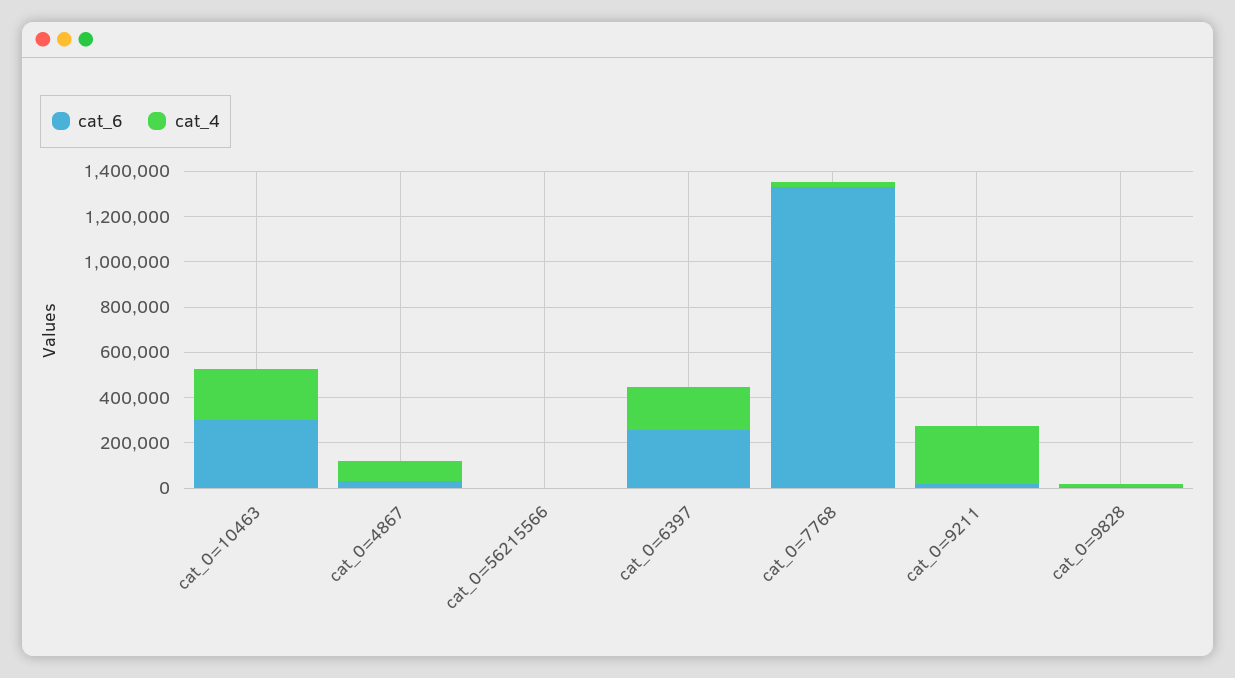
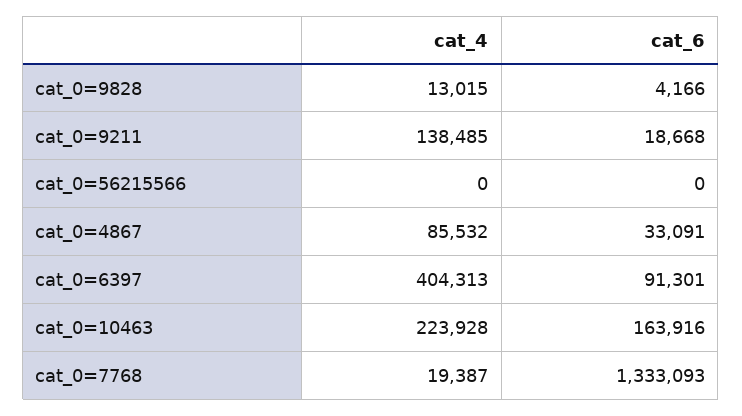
  {
    "cat_6": {
-     "cat_0=10463": 300000,
+     "cat_0=10463": 163916,
      "cat_0=4867": 33091,
      "cat_0=56215566": 0,
-     "cat_0=6397": 250000,
+     "cat_0=6397": 91301,
      "cat_0=7768": 1333093,
      "cat_0=9211": 18668,
      "cat_0=9828": 4166
    },
    "cat_4": {
      "cat_0=10463": 223928,
      "cat_0=4867": 85532,
      "cat_0=56215566": 0,
-     "cat_0=6397": 200000,
+     "cat_0=6397": 404313,
      "cat_0=7768": 19387,
-     "cat_0=9211": 250000,
+     "cat_0=9211": 138485,
      "cat_0=9828": 13015
    }
  }

